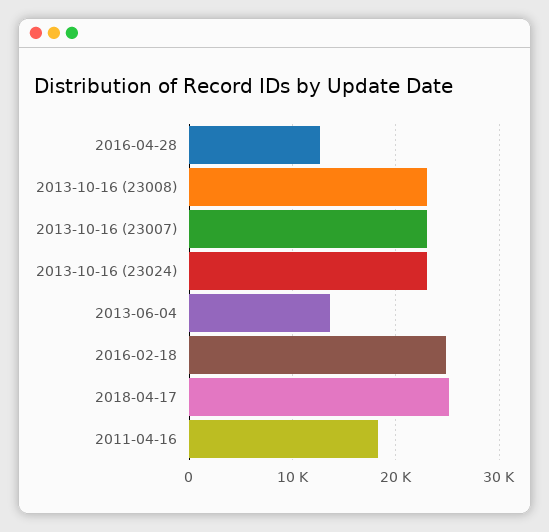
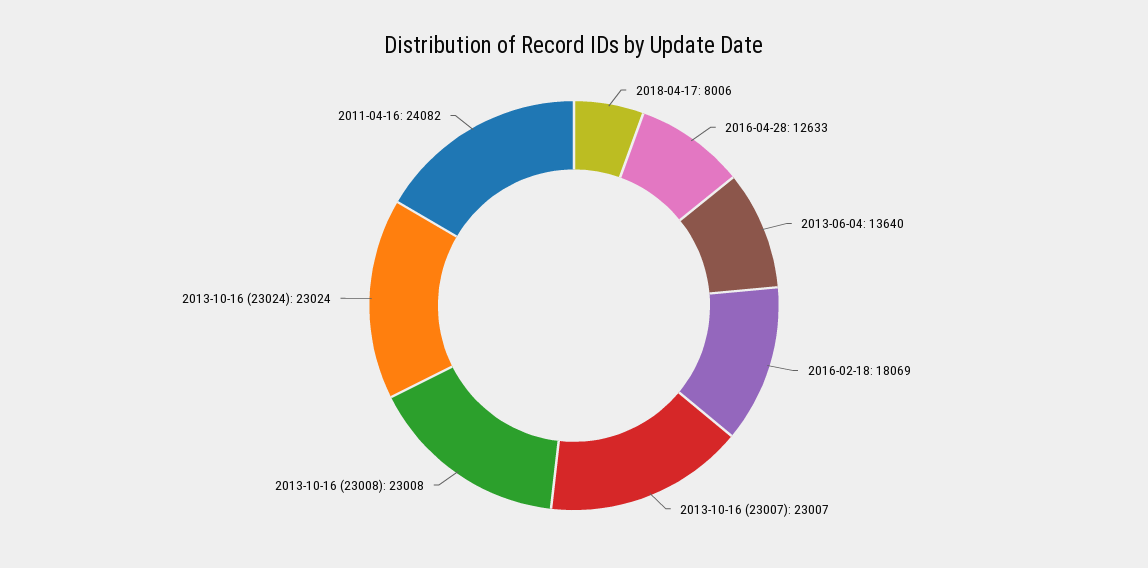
  {
    "2016-04-28": 12633,
    "2013-10-16 (23008)": 23008,
    "2013-10-16 (23007)": 23007,
    "2013-10-16 (23024)": 23024,
    "2013-06-04": 13640,
-   "2016-02-18": 25000,
+   "2016-02-18": 18069,
-   "2018-04-17": 25000,
+   "2018-04-17": 8006,
-   "2011-04-16": 18000
+   "2011-04-16": 24082
  }

